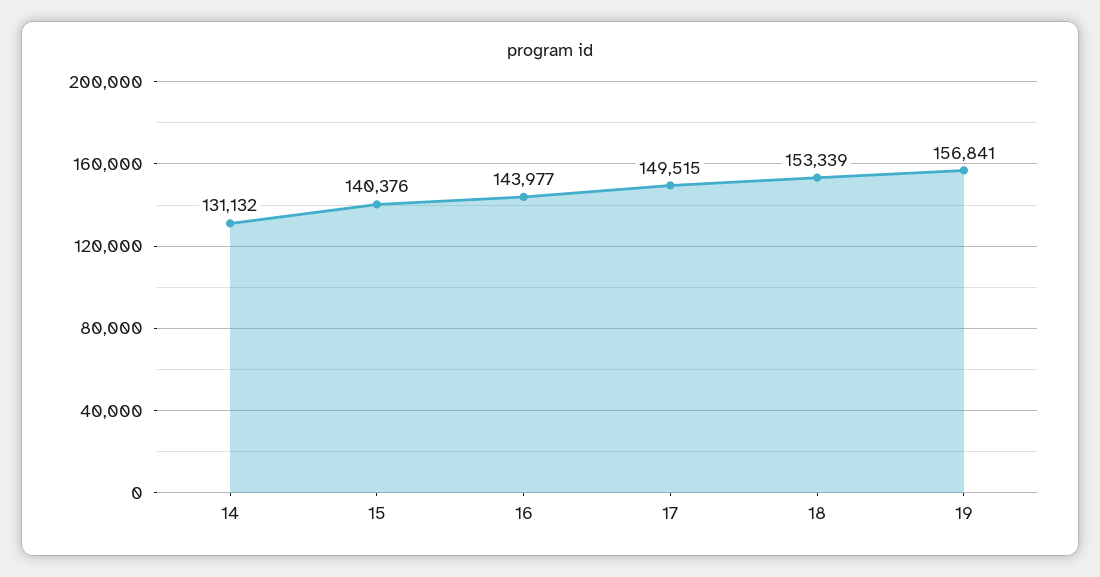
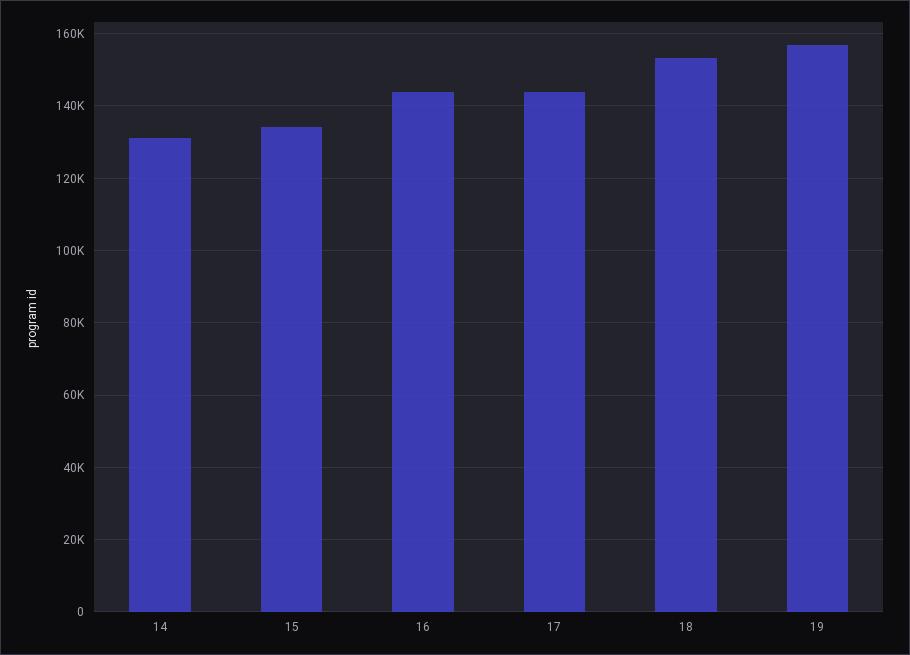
  {
    "14": 131132,
-   "15": 140376,
+   "15": 134000,
    "16": 143977,
-   "17": 149515,
+   "17": 144000,
    "18": 153339,
    "19": 156841
  }

